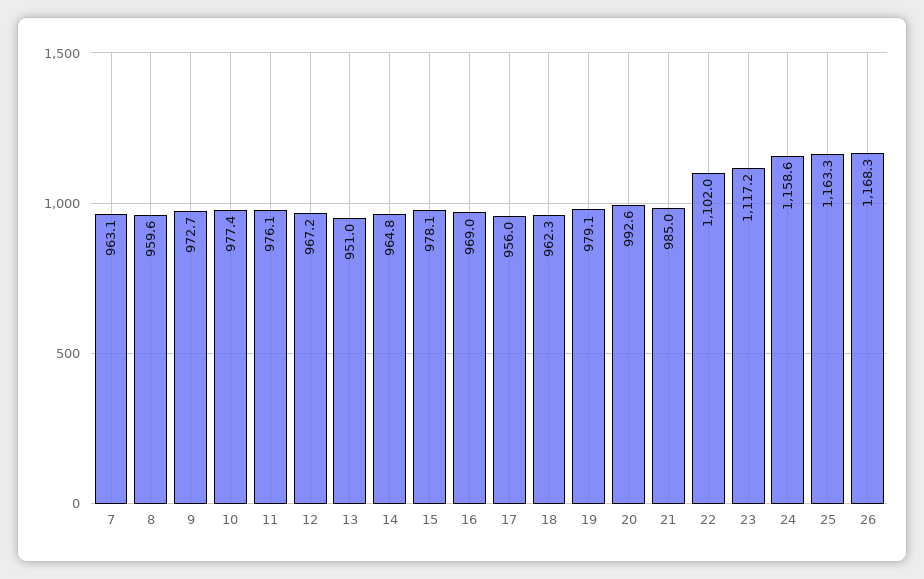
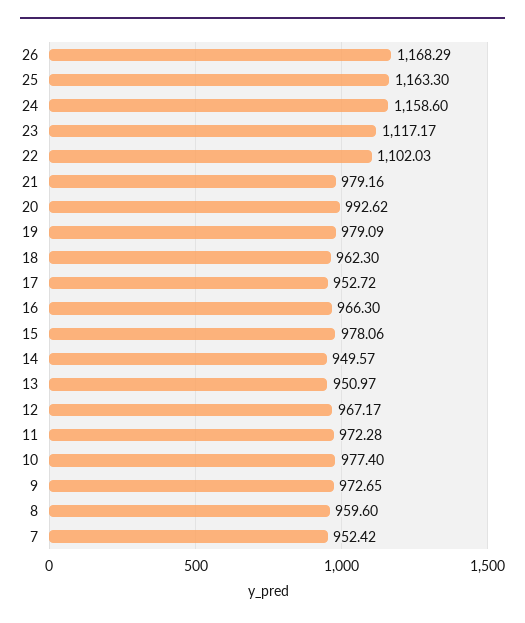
  {
-   "7": 963.1,
+   "7": 952.42,
    "8": 959.6,
    "9": 972.65,
    "10": 977.4,
-   "11": 976.1,
+   "11": 972.28,
    "12": 967.17,
    "13": 950.97,
-   "14": 964.8,
+   "14": 949.57,
    "15": 978.06,
-   "16": 969,
+   "16": 966.3,
-   "17": 956,
+   "17": 952.72,
    "18": 962.3,
    "19": 979.09,
    "20": 992.62,
-   "21": 985,
+   "21": 979.16,
    "22": 1102.03,
    "23": 1117.17,
    "24": 1158.6,
    "25": 1163.3,
    "26": 1168.29
  }

